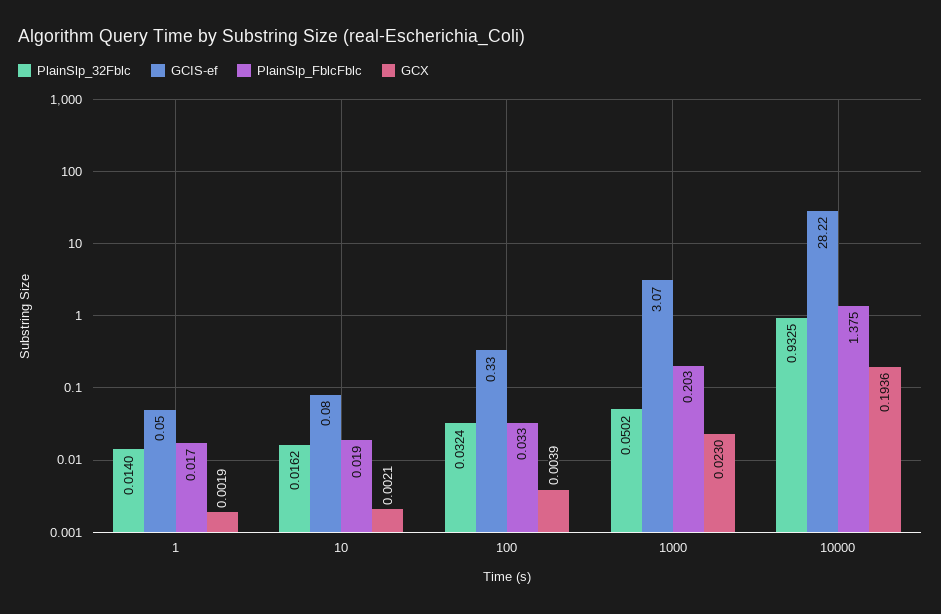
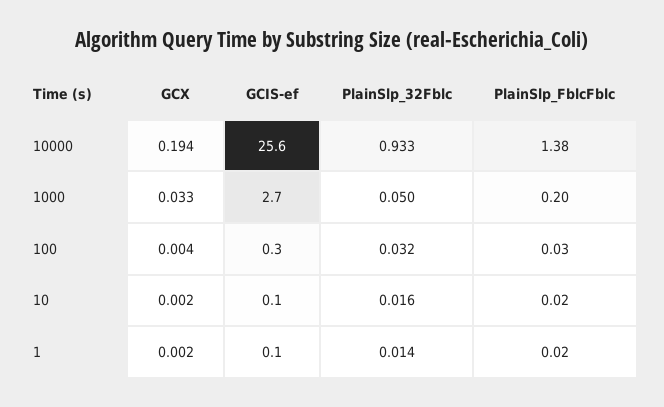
  {
    "PlainSlp_32Fblc": {
      "1": 0.014,
      "10": 0.0162,
      "100": 0.0324,
      "1000": 0.0502,
      "10000": 0.9325
    },
    "GCIS-ef": {
      "1": 0.05,
      "10": 0.08,
      "100": 0.33,
-     "1000": 3.07,
+     "1000": 2.7,
-     "10000": 28.22
+     "10000": 25.6
    },
    "PlainSlp_FblcFblc": {
      "1": 0.017,
      "10": 0.019,
      "100": 0.033,
      "1000": 0.203,
      "10000": 1.375
    },
    "GCX": {
      "1": 0.0019,
      "10": 0.0021,
      "100": 0.0039,
-     "1000": 0.023,
+     "1000": 0.033,
      "10000": 0.1936
    }
  }

